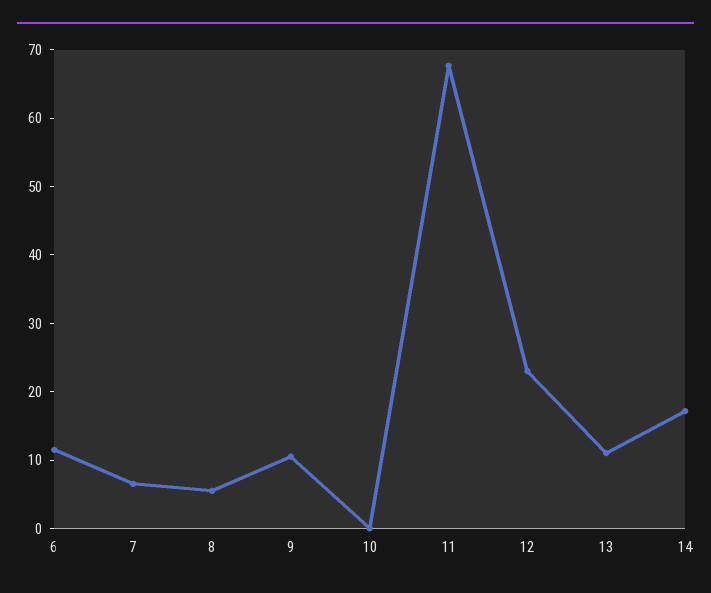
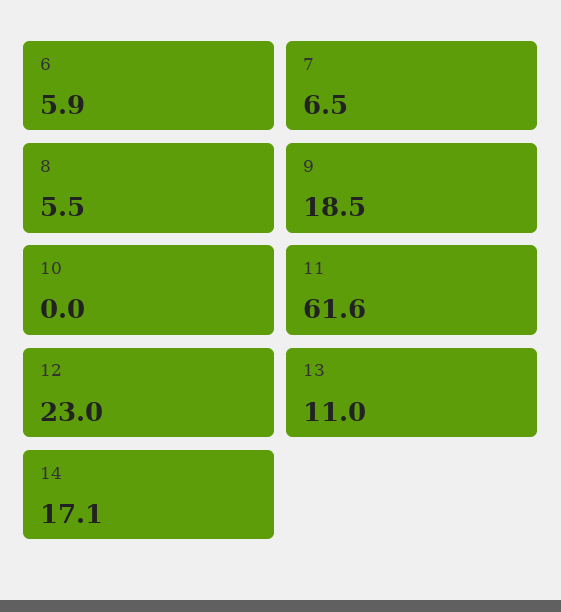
  {
-   "6": 12,
+   "6": 5.9,
    "7": 6.5,
    "8": 5.5,
-   "9": 10,
+   "9": 18.5,
    "10": 0,
-   "11": 68,
+   "11": 61.6,
    "12": 23,
    "13": 11,
    "14": 17.1
  }

